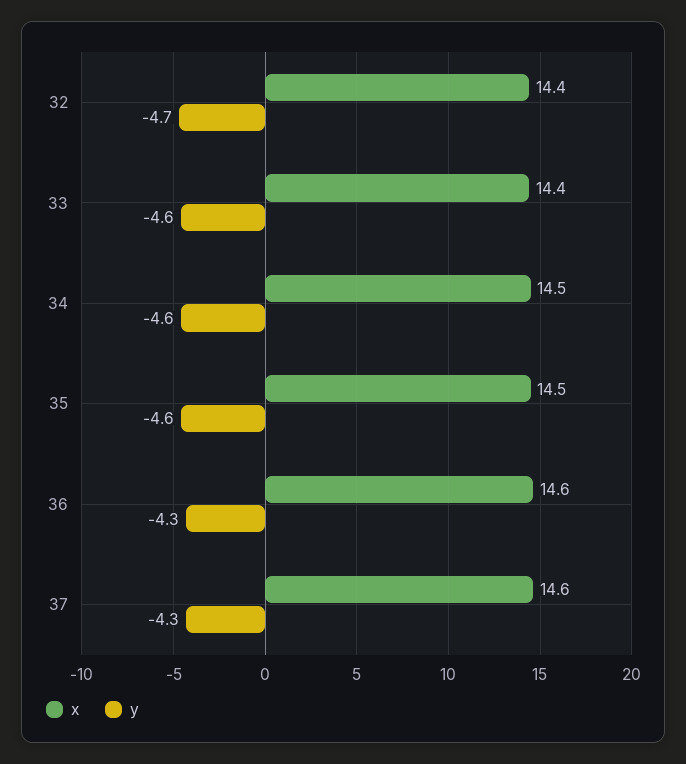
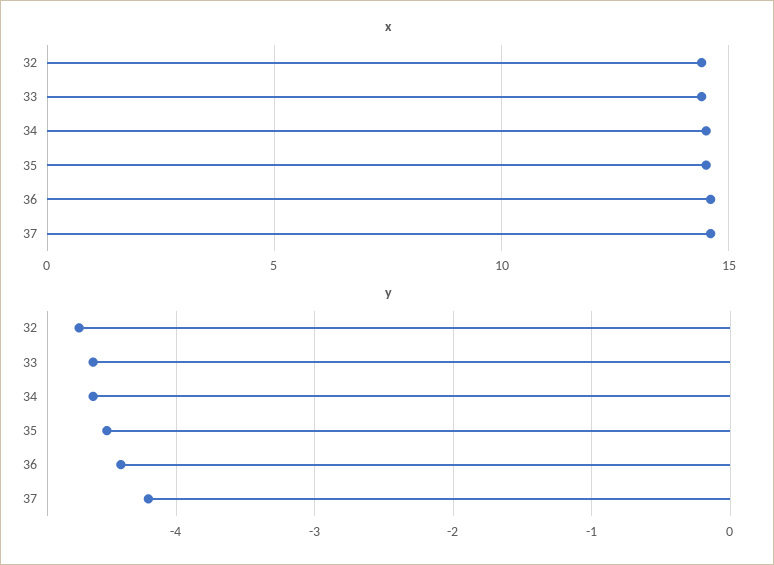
  {
    "x": {
      "32": 14.4,
      "33": 14.4,
      "34": 14.5,
      "35": 14.5,
      "36": 14.6,
      "37": 14.6
    },
    "y": {
      "32": -4.7,
      "33": -4.6,
      "34": -4.6,
-     "35": -4.6,
+     "35": -4.5,
-     "36": -4.3,
+     "36": -4.4,
-     "37": -4.3
+     "37": -4.2
    }
  }

